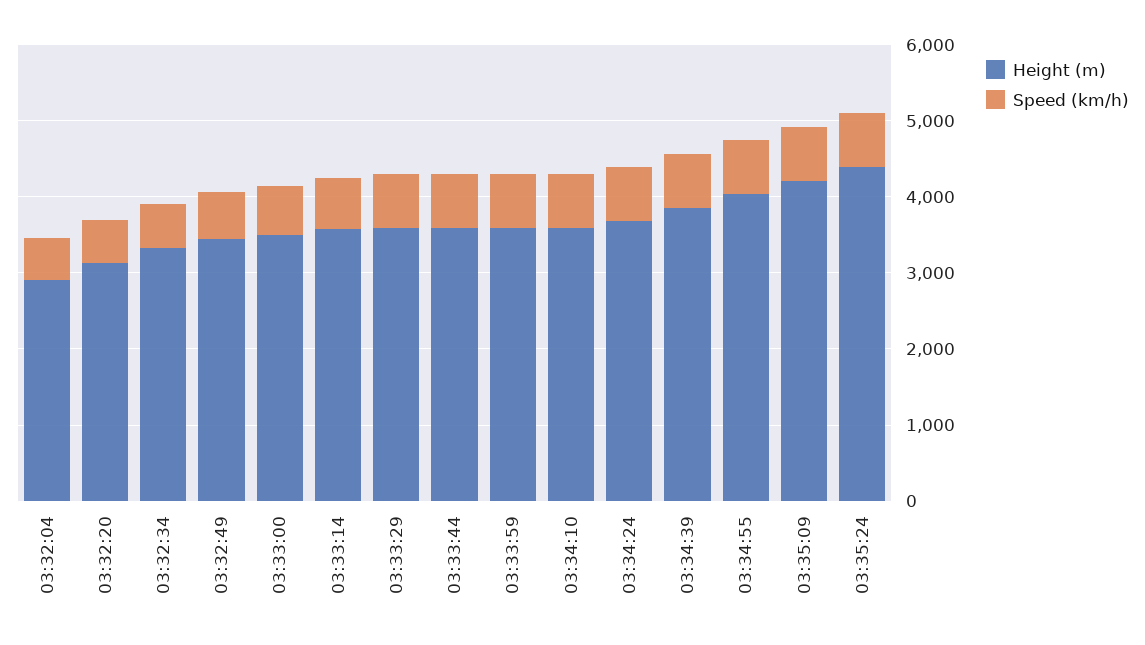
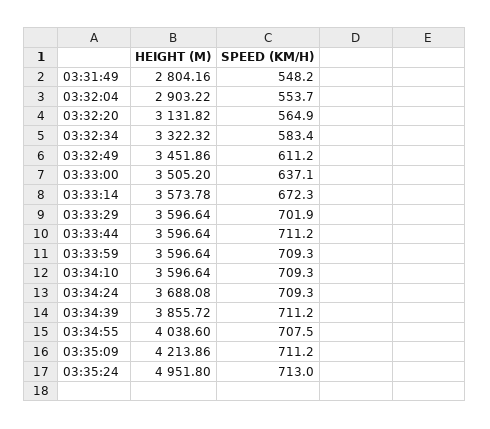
  {
    "Height (m)": {
      "03:32:04": 2903.22,
      "03:32:20": 3131.82,
      "03:32:34": 3322.32,
      "03:32:49": 3451.86,
      "03:33:00": 3505.2,
      "03:33:14": 3573.78,
      "03:33:29": 3596.64,
      "03:33:44": 3596.64,
      "03:33:59": 3596.64,
      "03:34:10": 3596.64,
      "03:34:24": 3688.08,
      "03:34:39": 3855.72,
      "03:34:55": 4038.6,
      "03:35:09": 4213.86,
-     "03:35:24": 4400
+     "03:35:24": 4951.8,
+     "03:31:49": 2804.16
    },
    "Speed (km/h)": {
      "03:32:04": 553.7,
      "03:32:20": 564.9,
      "03:32:34": 583.4,
      "03:32:49": 611.2,
      "03:33:00": 637.1,
      "03:33:14": 672.3,
      "03:33:29": 701.9,
      "03:33:44": 711.2,
      "03:33:59": 709.3,
      "03:34:10": 709.3,
      "03:34:24": 709.3,
      "03:34:39": 711.2,
      "03:34:55": 707.5,
      "03:35:09": 711.2,
-     "03:35:24": 713
+     "03:35:24": 713,
+     "03:31:49": 548.2
    }
  }

